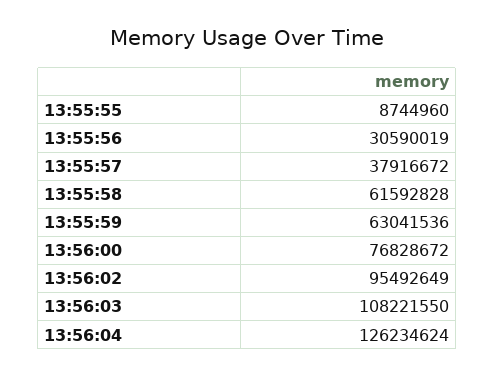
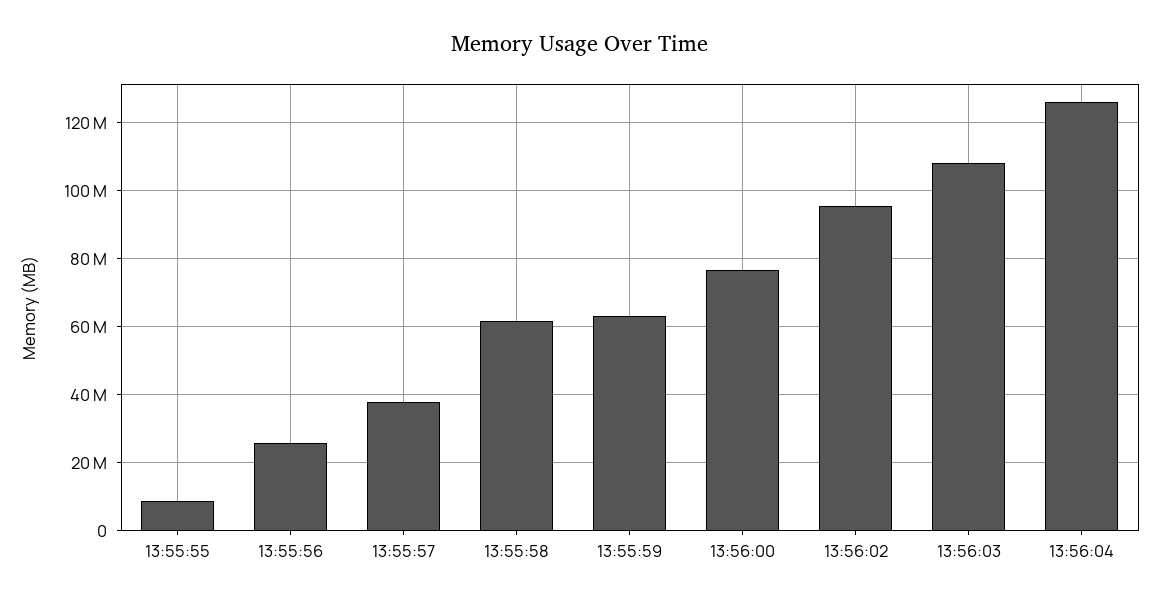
  {
    "13:55:55": 8744960,
-   "13:55:56": 30590019,
+   "13:55:56": 26000000,
    "13:55:57": 37916672,
    "13:55:58": 61592828,
    "13:55:59": 63041536,
    "13:56:00": 76828672,
    "13:56:02": 95492649,
    "13:56:03": 108221550,
    "13:56:04": 126234624
  }

